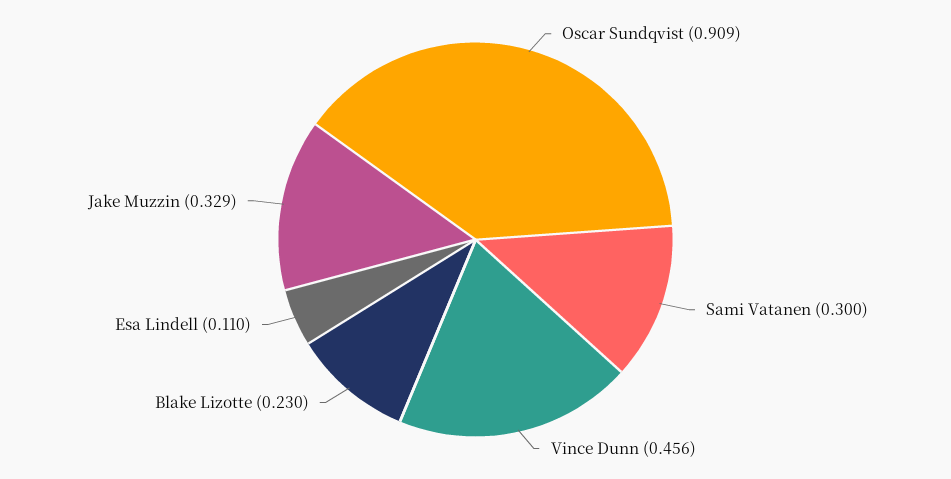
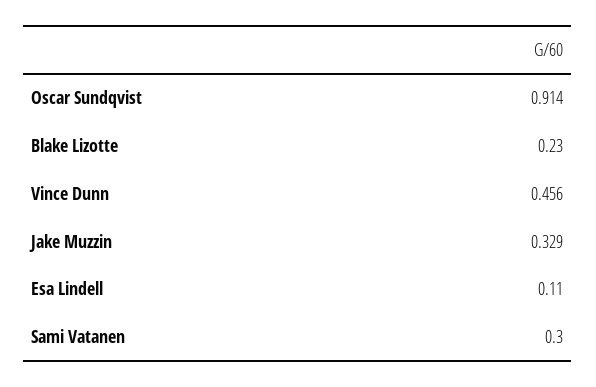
  {
-   "Oscar Sundqvist": 0.909,
+   "Oscar Sundqvist": 0.914,
    "Sami Vatanen": 0.3,
    "Vince Dunn": 0.456,
    "Blake Lizotte": 0.23,
    "Esa Lindell": 0.11,
    "Jake Muzzin": 0.329
  }

